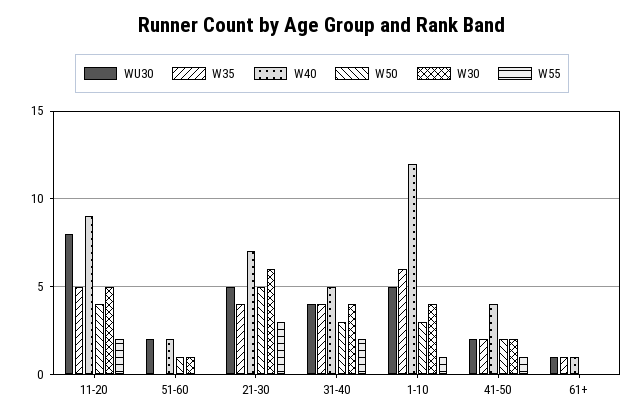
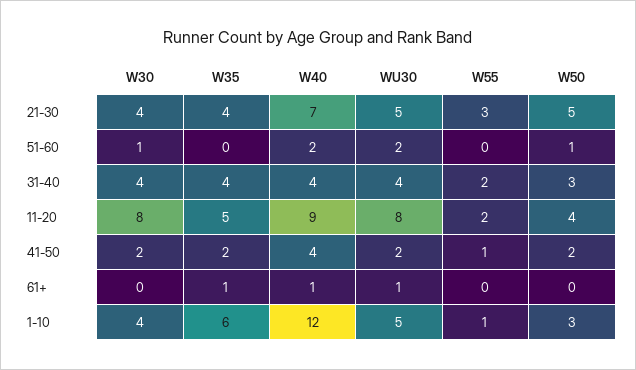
  {
    "WU30": {
      "11-20": 8,
      "51-60": 2,
      "21-30": 5,
      "31-40": 4,
      "1-10": 5,
      "41-50": 2,
      "61+": 1
    },
    "W35": {
      "11-20": 5,
      "51-60": 0,
      "21-30": 4,
      "31-40": 4,
      "1-10": 6,
      "41-50": 2,
      "61+": 1
    },
    "W40": {
      "11-20": 9,
      "51-60": 2,
      "21-30": 7,
-     "31-40": 5,
+     "31-40": 4,
      "1-10": 12,
      "41-50": 4,
      "61+": 1
    },
    "W50": {
      "11-20": 4,
      "51-60": 1,
      "21-30": 5,
      "31-40": 3,
      "1-10": 3,
      "41-50": 2,
      "61+": 0
    },
    "W30": {
-     "11-20": 5,
+     "11-20": 8,
      "51-60": 1,
-     "21-30": 6,
+     "21-30": 4,
      "31-40": 4,
      "1-10": 4,
      "41-50": 2,
      "61+": 0
    },
    "W55": {
      "11-20": 2,
      "51-60": 0,
      "21-30": 3,
      "31-40": 2,
      "1-10": 1,
      "41-50": 1,
      "61+": 0
    }
  }

